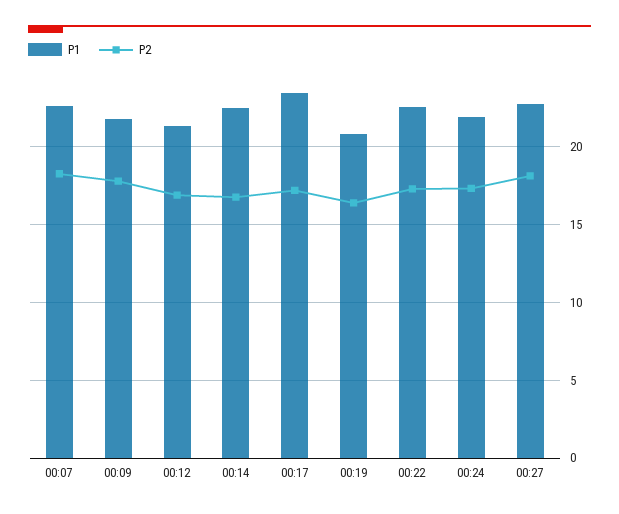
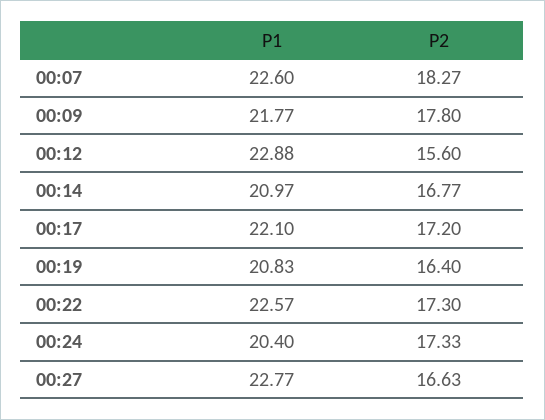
  {
    "P1": {
      "00:07": 22.6,
      "00:09": 21.77,
-     "00:12": 21.5,
+     "00:12": 22.88,
-     "00:14": 22.5,
+     "00:14": 20.97,
-     "00:17": 23.5,
+     "00:17": 22.1,
      "00:19": 20.83,
      "00:22": 22.57,
-     "00:24": 22,
+     "00:24": 20.4,
      "00:27": 22.77
    },
    "P2": {
      "00:07": 18.27,
      "00:09": 17.8,
-     "00:12": 17,
+     "00:12": 15.6,
      "00:14": 16.77,
      "00:17": 17.2,
      "00:19": 16.4,
      "00:22": 17.3,
      "00:24": 17.33,
-     "00:27": 18
+     "00:27": 16.63
    }
  }

